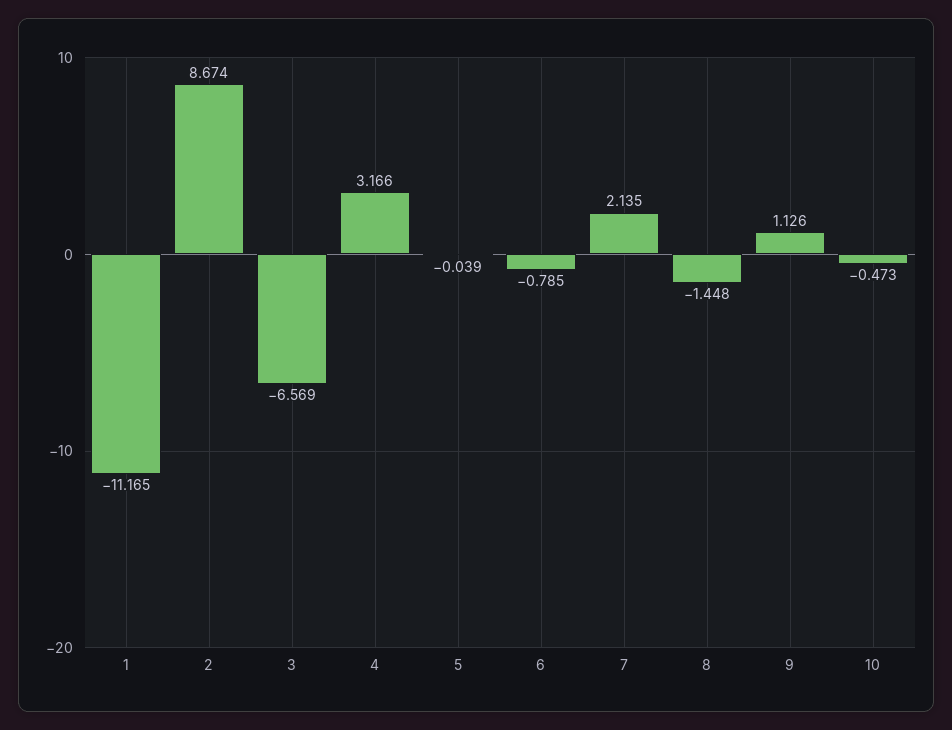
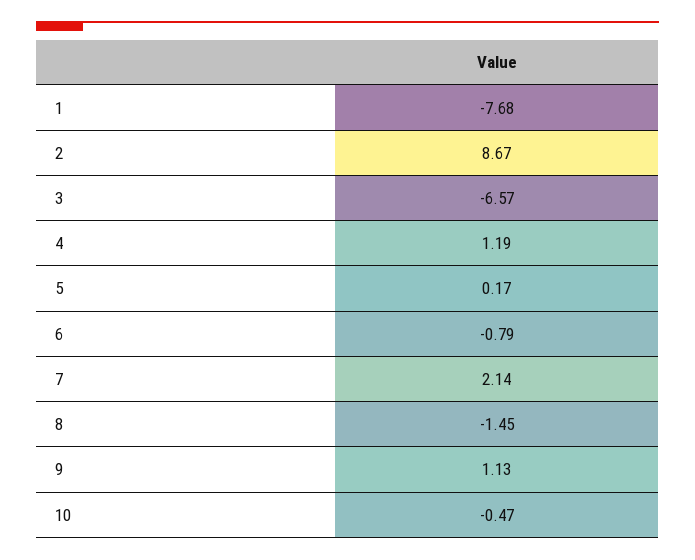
  {
-   "1": -11.165,
+   "1": -7.68,
    "2": 8.674,
    "3": -6.569,
-   "4": 3.166,
+   "4": 1.19,
-   "5": -0.039,
+   "5": 0.17,
    "6": -0.785,
    "7": 2.135,
    "8": -1.448,
    "9": 1.126,
    "10": -0.473
  }

